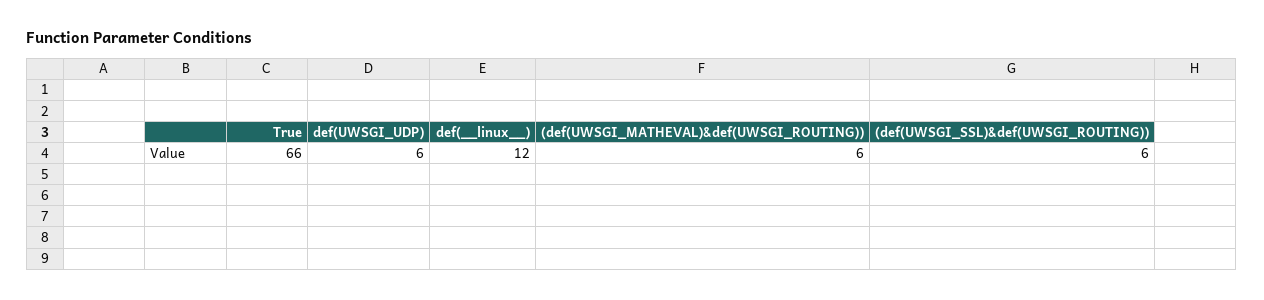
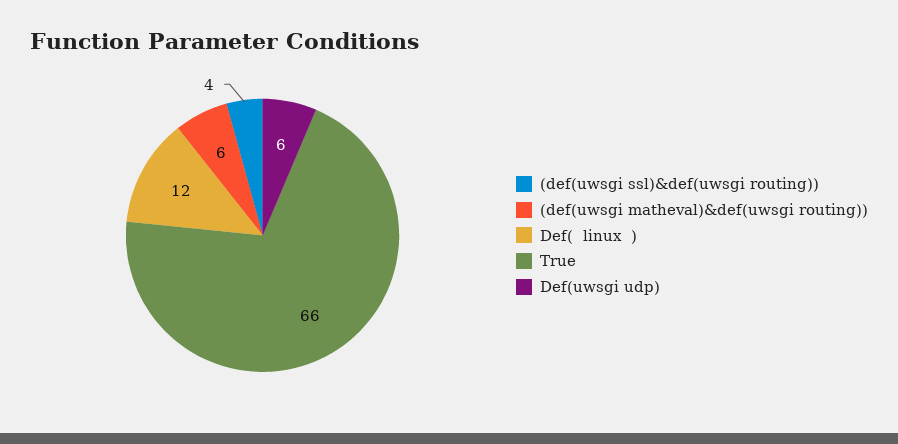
  {
    "True": 66,
    "def(UWSGI_UDP)": 6,
    "def(__linux__)": 12,
    "(def(UWSGI_MATHEVAL)&def(UWSGI_ROUTING))": 6,
-   "(def(UWSGI_SSL)&def(UWSGI_ROUTING))": 6
+   "(def(UWSGI_SSL)&def(UWSGI_ROUTING))": 4
  }

